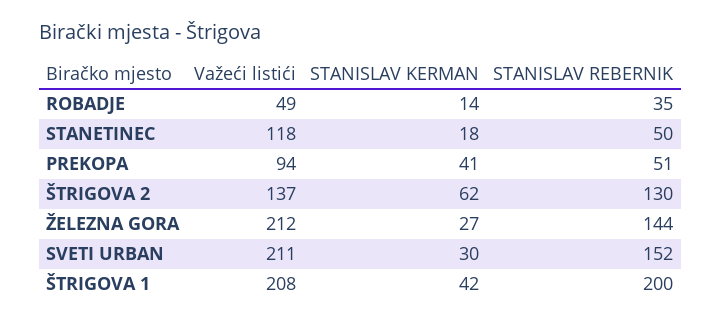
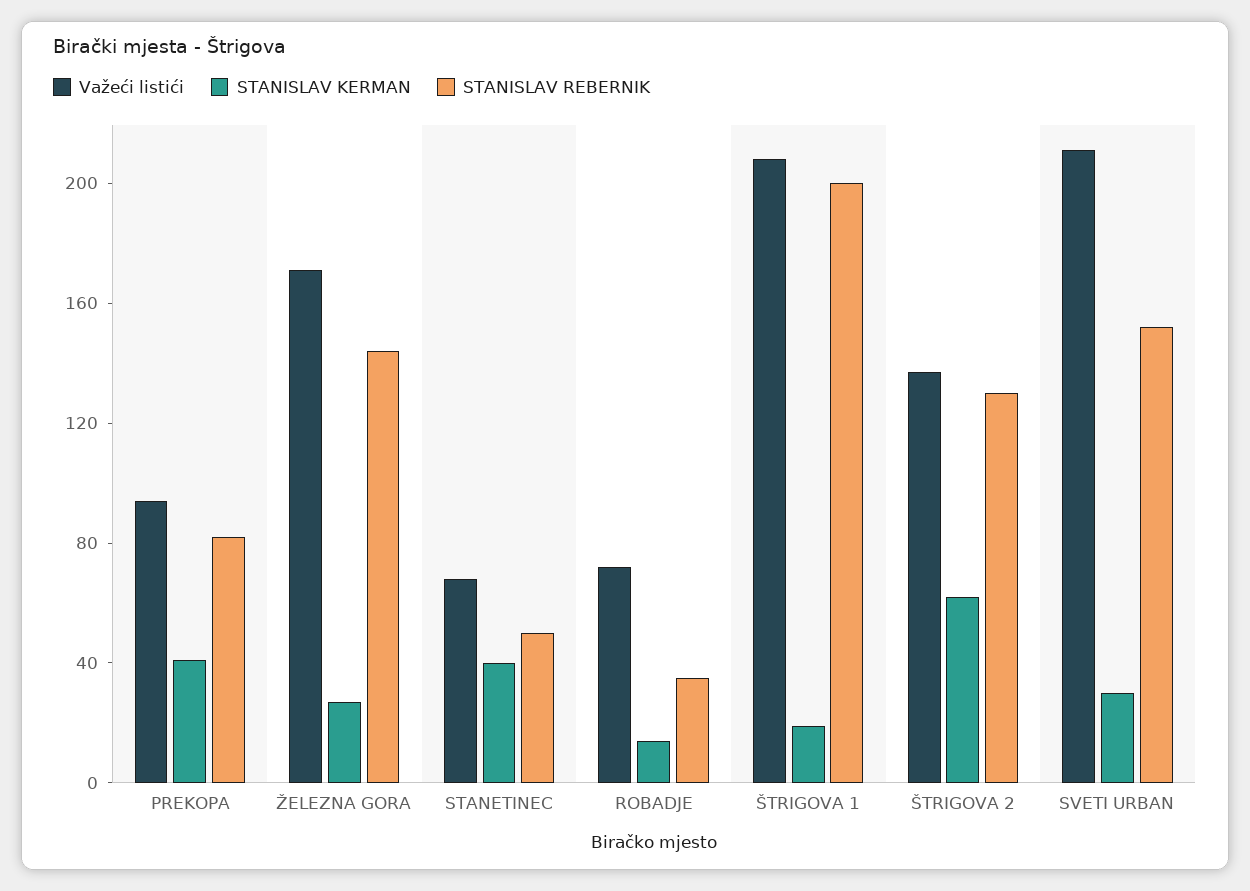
  {
    "Važeći listići": {
-     "ROBADJE": 49,
+     "ROBADJE": 70,
-     "STANETINEC": 118,
+     "STANETINEC": 70,
      "PREKOPA": 94,
      "ŠTRIGOVA 2": 137,
-     "ŽELEZNA GORA": 212,
+     "ŽELEZNA GORA": 170,
      "SVETI URBAN": 211,
      "ŠTRIGOVA 1": 208
    },
    "STANISLAV KERMAN": {
      "ROBADJE": 14,
-     "STANETINEC": 18,
+     "STANETINEC": 40,
      "PREKOPA": 41,
      "ŠTRIGOVA 2": 62,
      "ŽELEZNA GORA": 27,
      "SVETI URBAN": 30,
-     "ŠTRIGOVA 1": 42
+     "ŠTRIGOVA 1": 20
    },
    "STANISLAV REBERNIK": {
      "ROBADJE": 35,
      "STANETINEC": 50,
-     "PREKOPA": 51,
+     "PREKOPA": 80,
      "ŠTRIGOVA 2": 130,
      "ŽELEZNA GORA": 144,
      "SVETI URBAN": 152,
      "ŠTRIGOVA 1": 200
    }
  }

